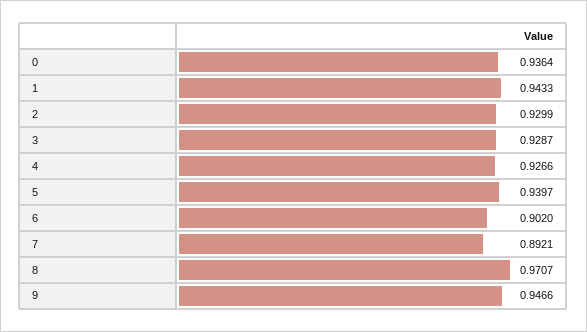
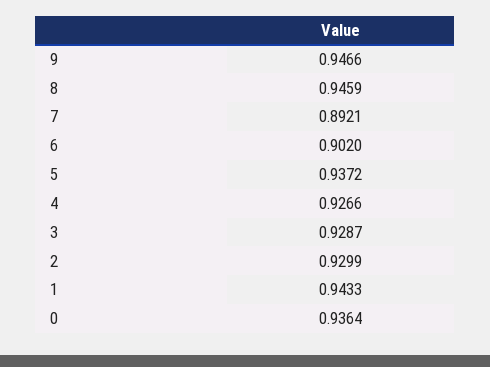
  {
    "0": 0.9364,
    "1": 0.9433,
    "2": 0.9299,
    "3": 0.9287,
    "4": 0.9266,
-   "5": 0.9397,
+   "5": 0.9372,
    "6": 0.902,
    "7": 0.8921,
-   "8": 0.9707,
+   "8": 0.9459,
    "9": 0.9466
  }

